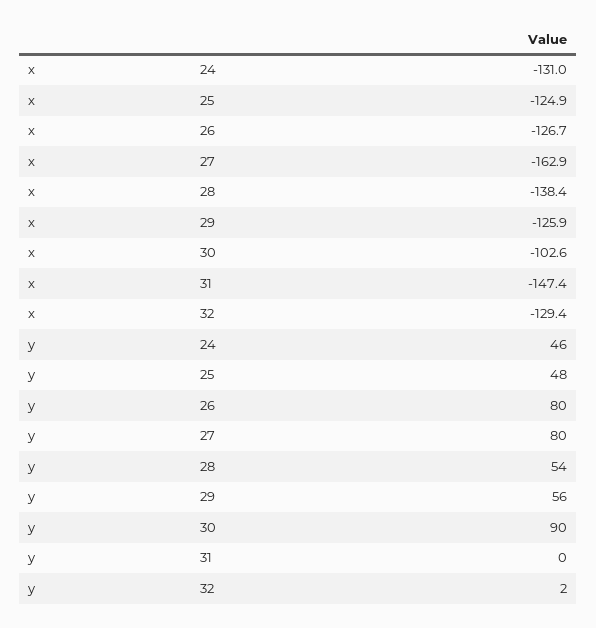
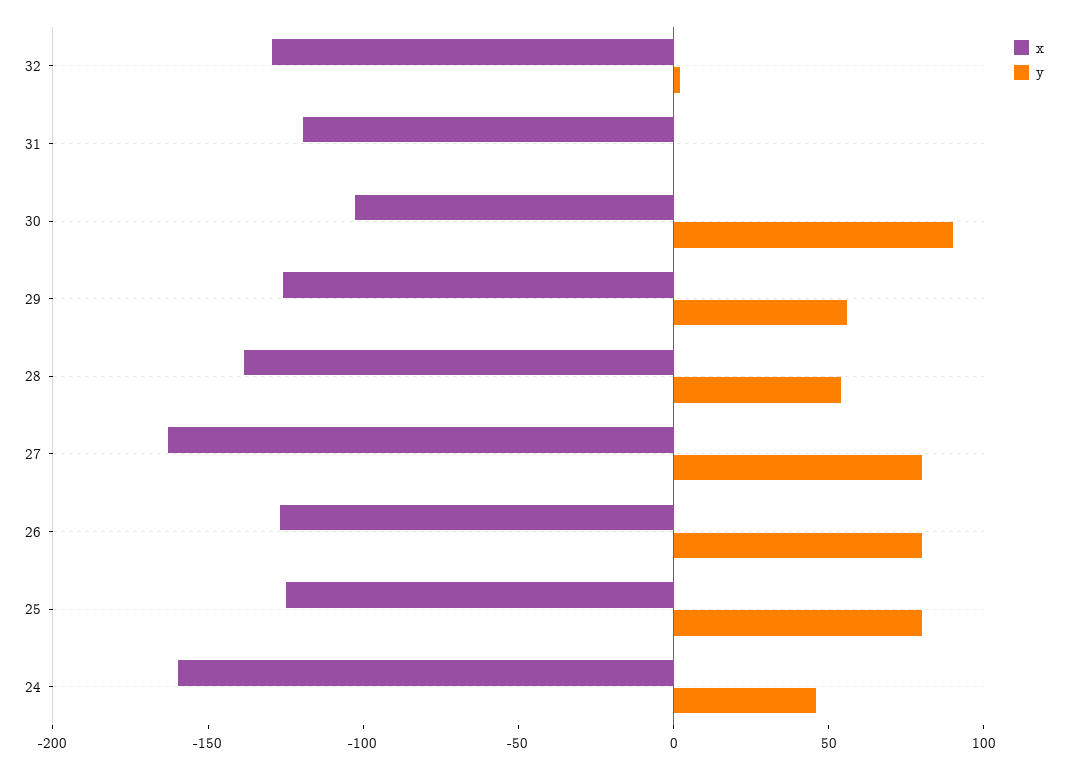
  {
    "x": {
-     "24": -131,
+     "24": -160,
      "25": -124.9,
      "26": -126.7,
      "27": -162.9,
      "28": -138.4,
      "29": -125.9,
      "30": -102.6,
-     "31": -147.4,
+     "31": -120,
      "32": -129.4
    },
    "y": {
      "24": 46,
-     "25": 48,
+     "25": 80,
      "26": 80,
      "27": 80,
      "28": 54,
      "29": 56,
      "30": 90,
      "31": 0,
      "32": 2
    }
  }

